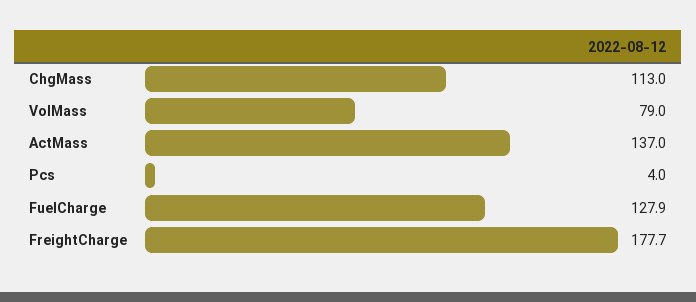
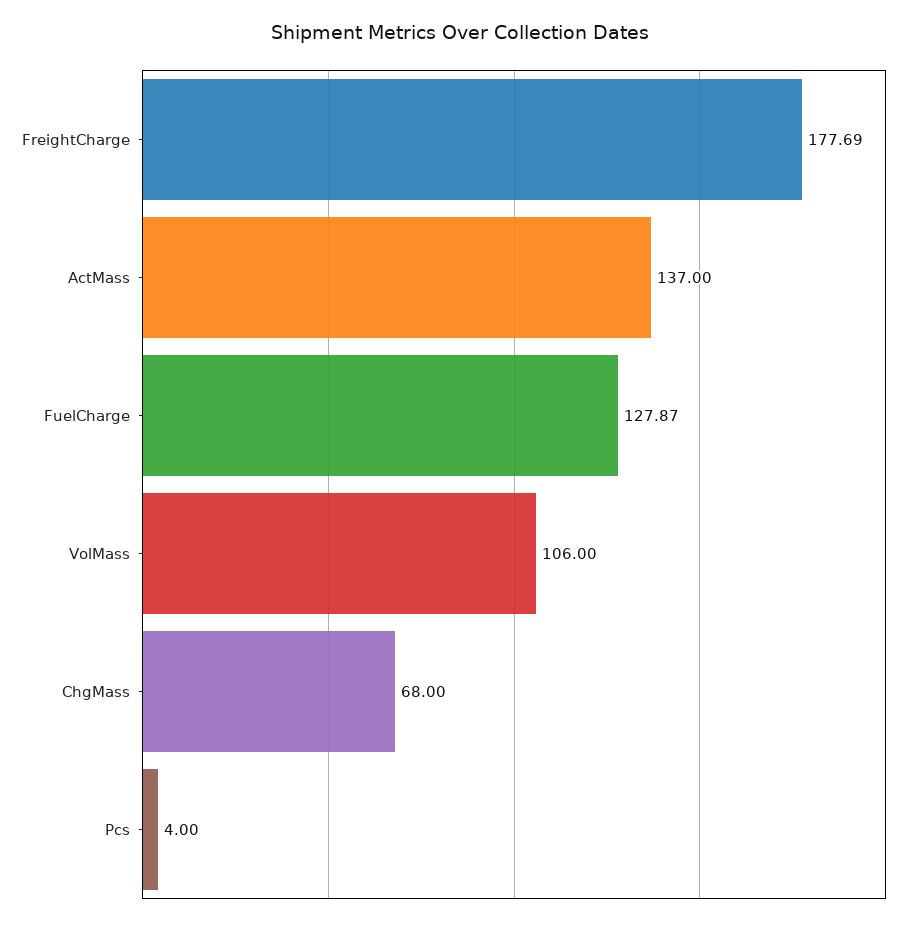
  {
-   "ChgMass": 113,
+   "ChgMass": 68,
-   "VolMass": 79,
+   "VolMass": 106,
    "ActMass": 137,
    "Pcs": 4,
    "FuelCharge": 127.87,
    "FreightCharge": 177.69
  }

